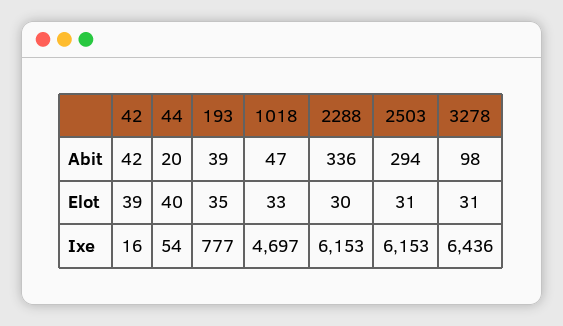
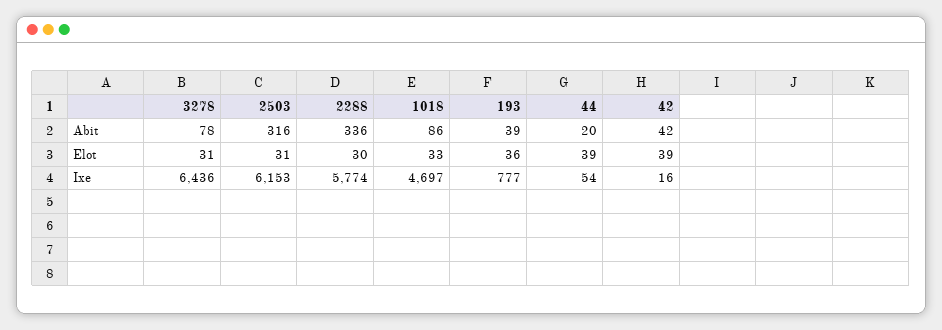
  {
    "42": {
      "Abit": 42,
      "Elot": 39,
      "Ixe": 16
    },
    "44": {
      "Abit": 20,
-     "Elot": 40,
+     "Elot": 39,
      "Ixe": 54
    },
    "193": {
      "Abit": 39,
-     "Elot": 35,
+     "Elot": 36,
      "Ixe": 777
    },
    "1018": {
-     "Abit": 47,
+     "Abit": 86,
      "Elot": 33,
      "Ixe": 4697
    },
    "2288": {
      "Abit": 336,
      "Elot": 30,
-     "Ixe": 6153
+     "Ixe": 5774
    },
    "2503": {
-     "Abit": 294,
+     "Abit": 316,
      "Elot": 31,
      "Ixe": 6153
    },
    "3278": {
-     "Abit": 98,
+     "Abit": 78,
      "Elot": 31,
      "Ixe": 6436
    }
  }

